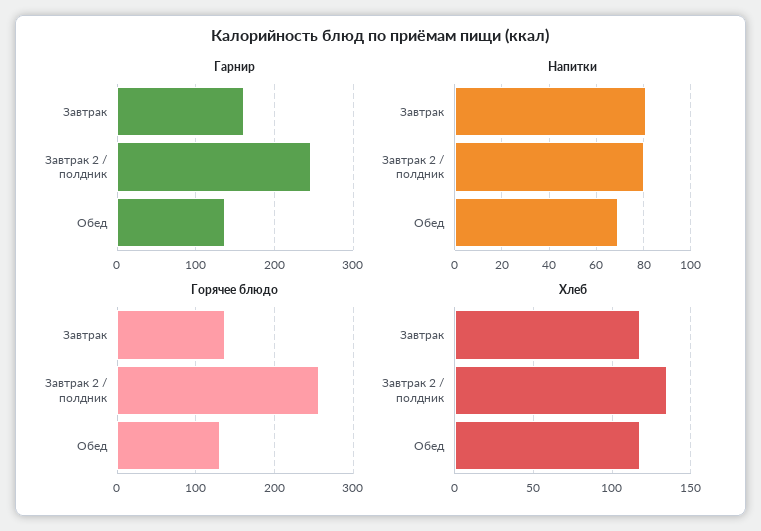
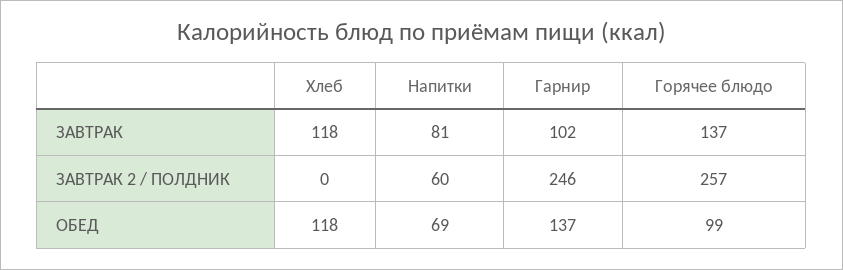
  {
    "Гарнир": {
-     "Завтрак": 160,
+     "Завтрак": 102,
      "Завтрак 2 / полдник": 246,
      "Обед": 137
    },
    "Напитки": {
      "Завтрак": 81,
-     "Завтрак 2 / полдник": 80,
+     "Завтрак 2 / полдник": 60,
      "Обед": 69
    },
    "Горячее блюдо": {
      "Завтрак": 137,
      "Завтрак 2 / полдник": 257,
-     "Обед": 130
+     "Обед": 99
    },
    "Хлеб": {
      "Завтрак": 118,
-     "Завтрак 2 / полдник": 135,
+     "Завтрак 2 / полдник": 0,
      "Обед": 118
    }
  }

